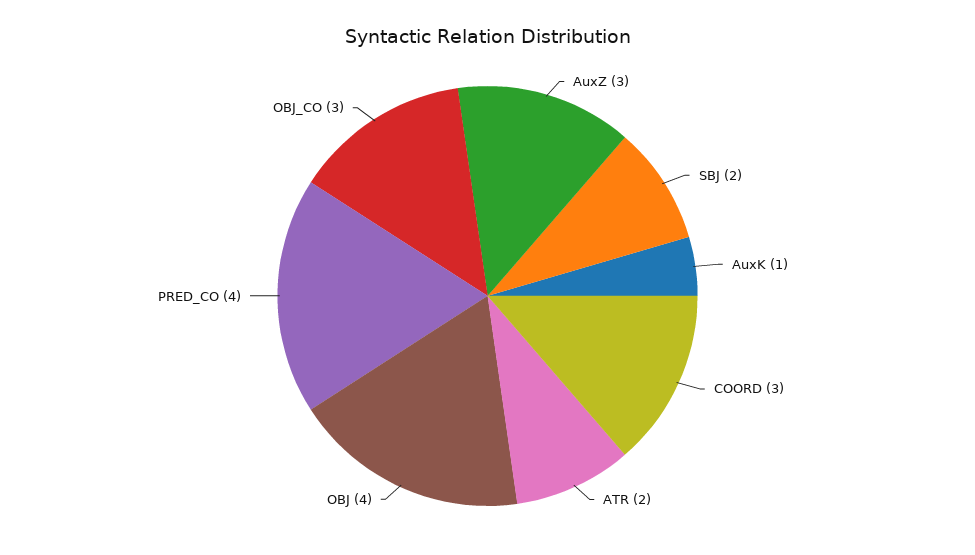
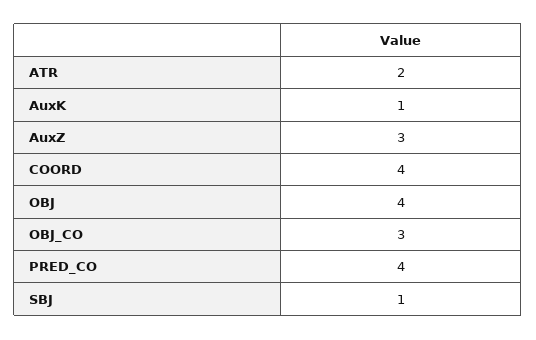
  {
    "AuxZ": 3,
-   "SBJ": 2,
+   "SBJ": 1,
    "AuxK": 1,
-   "COORD": 3,
+   "COORD": 4,
    "ATR": 2,
    "OBJ": 4,
    "PRED_CO": 4,
    "OBJ_CO": 3
  }

